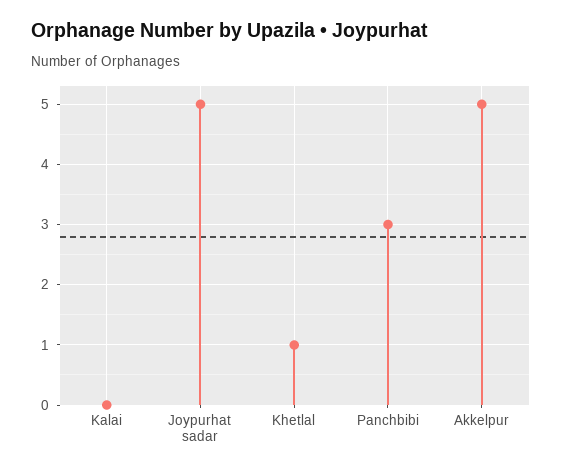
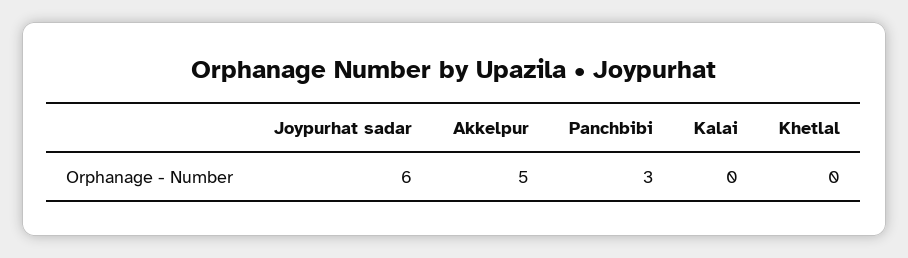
  {
    "Kalai": 0,
-   "Joypurhat sadar": 5,
+   "Joypurhat sadar": 6,
-   "Khetlal": 1,
+   "Khetlal": 0,
    "Panchbibi": 3,
    "Akkelpur": 5
  }

